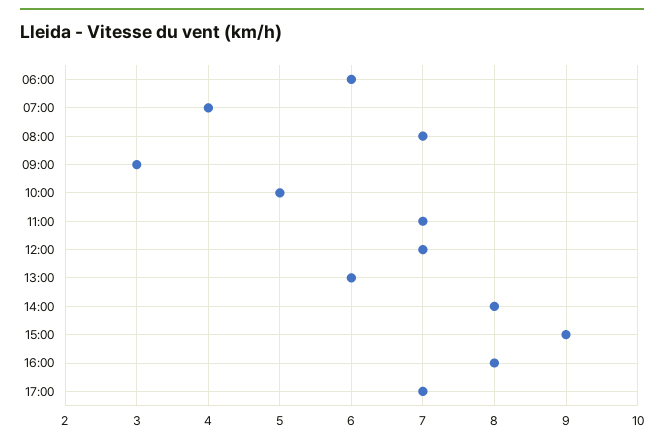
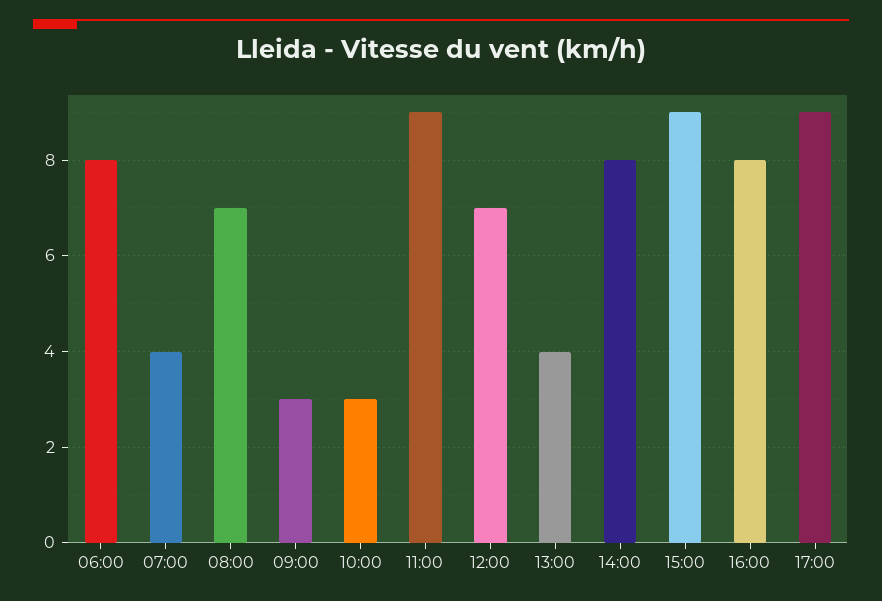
  {
-   "06:00": 6,
+   "06:00": 8,
    "07:00": 4,
    "08:00": 7,
    "09:00": 3,
-   "10:00": 5,
+   "10:00": 3,
-   "11:00": 7,
+   "11:00": 9,
    "12:00": 7,
-   "13:00": 6,
+   "13:00": 4,
    "14:00": 8,
    "15:00": 9,
    "16:00": 8,
-   "17:00": 7
+   "17:00": 9
  }

